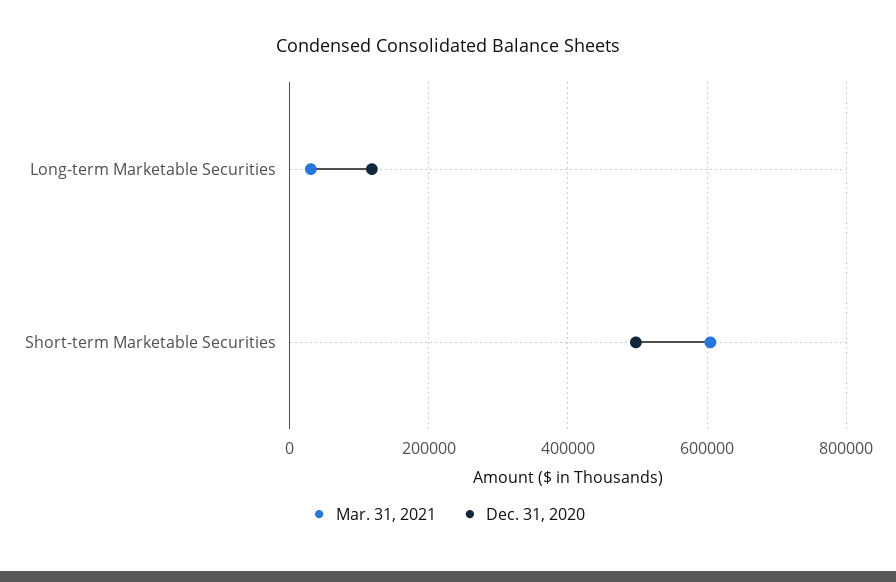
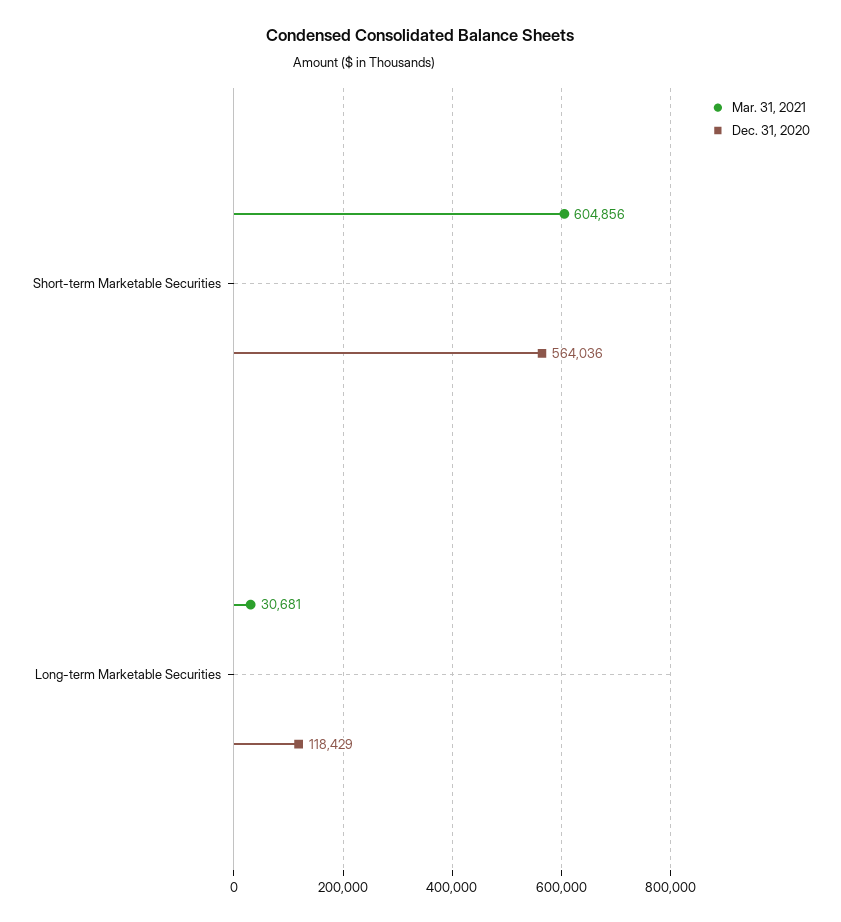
  {
    "Mar. 31, 2021": {
      "Long-term Marketable Securities": 30681,
      "Short-term Marketable Securities": 604856
    },
    "Dec. 31, 2020": {
      "Long-term Marketable Securities": 118429,
-     "Short-term Marketable Securities": 500000
+     "Short-term Marketable Securities": 564036
    }
  }

